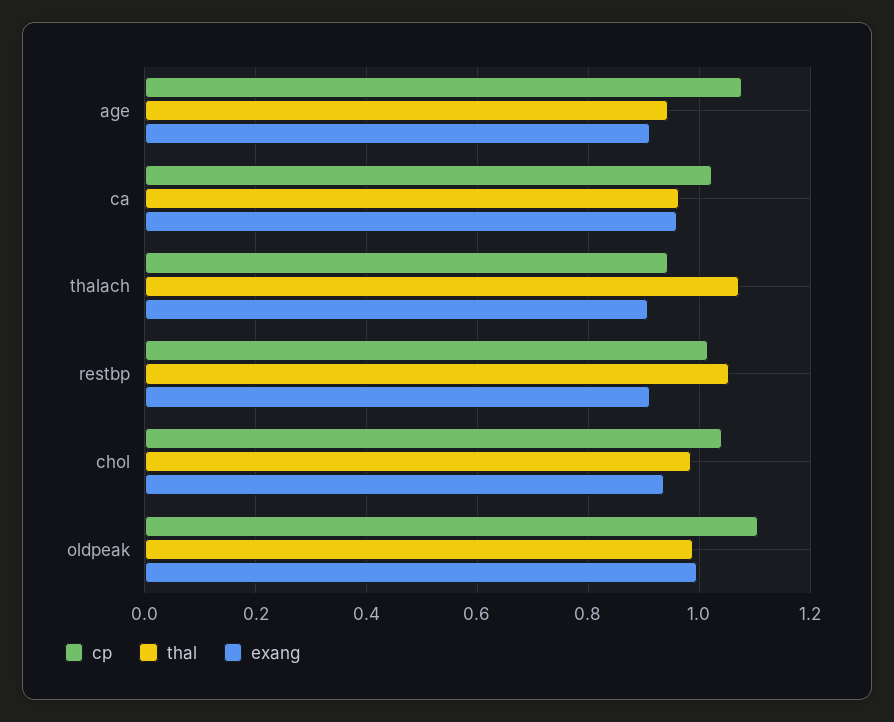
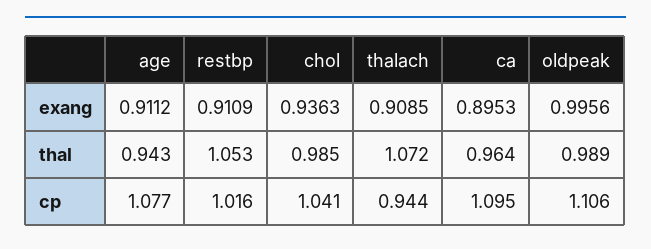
  {
    "cp": {
      "age": 1.077,
-     "ca": 1.02,
+     "ca": 1.095,
      "thalach": 0.944,
      "restbp": 1.016,
      "chol": 1.041,
      "oldpeak": 1.106
    },
    "thal": {
      "age": 0.943,
      "ca": 0.964,
      "thalach": 1.072,
      "restbp": 1.053,
      "chol": 0.985,
      "oldpeak": 0.989
    },
    "exang": {
      "age": 0.9112,
-     "ca": 0.96,
+     "ca": 0.8953,
      "thalach": 0.9085,
      "restbp": 0.9109,
      "chol": 0.9363,
      "oldpeak": 0.9956
    }
  }

